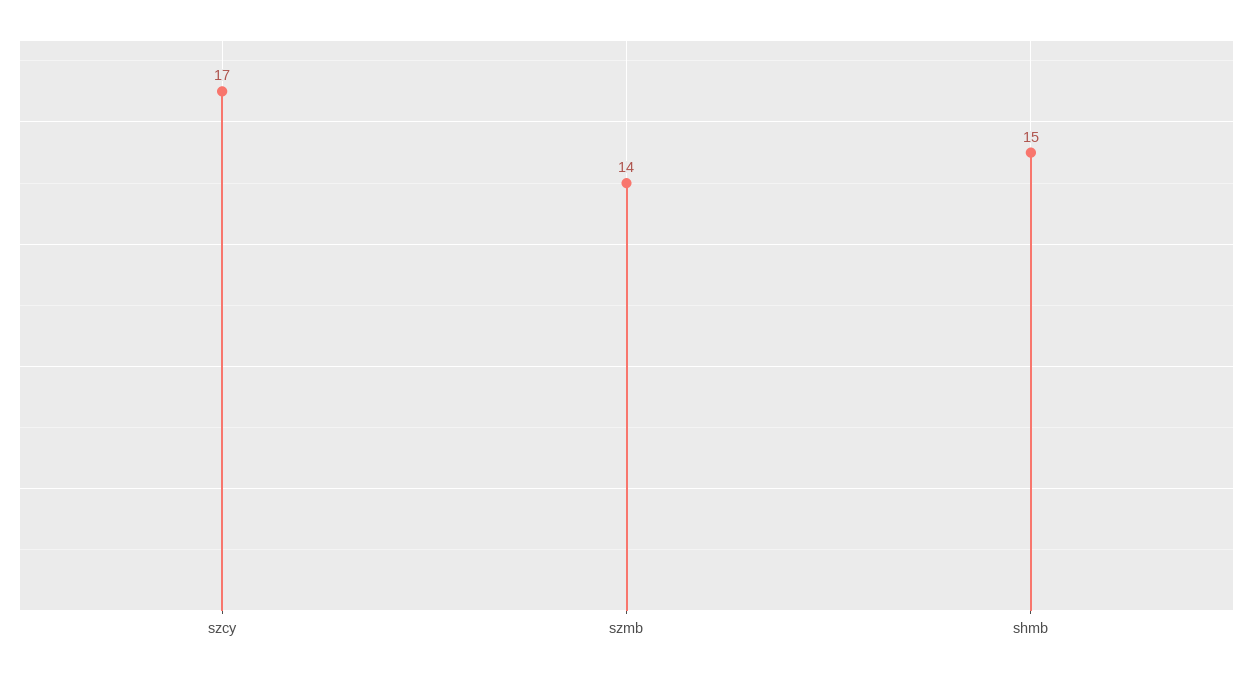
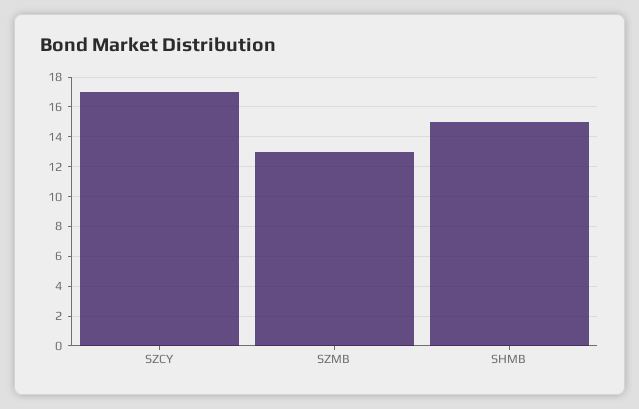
  {
    "szcy": 17,
-   "szmb": 14,
+   "szmb": 13,
    "shmb": 15
  }

